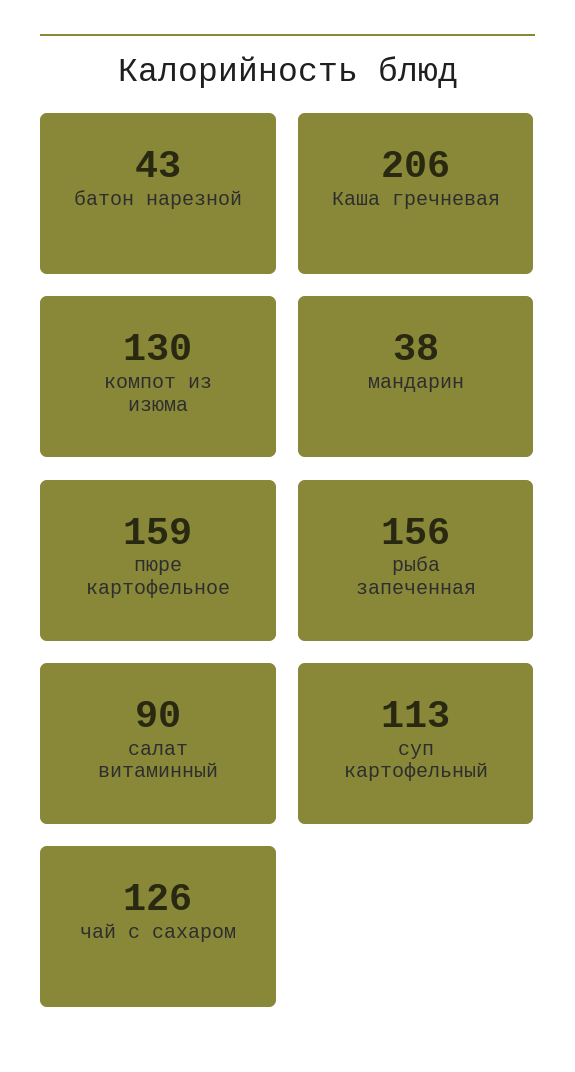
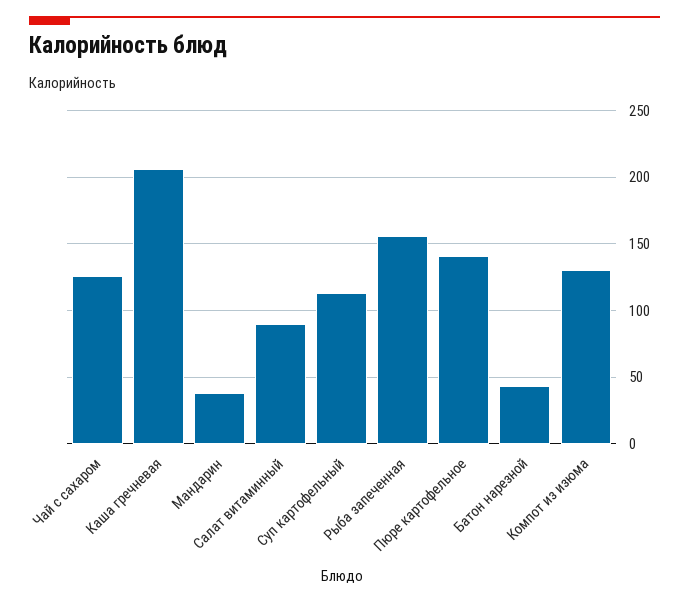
  {
    "батон нарезной": 43,
    "Каша гречневая": 206,
    "компот из изюма": 130,
    "мандарин": 38,
-   "пюре картофельное": 159,
+   "пюре картофельное": 140,
    "рыба запеченная": 156,
    "салат витаминный": 90,
    "суп картофельный": 113,
    "чай с сахаром": 126
  }

